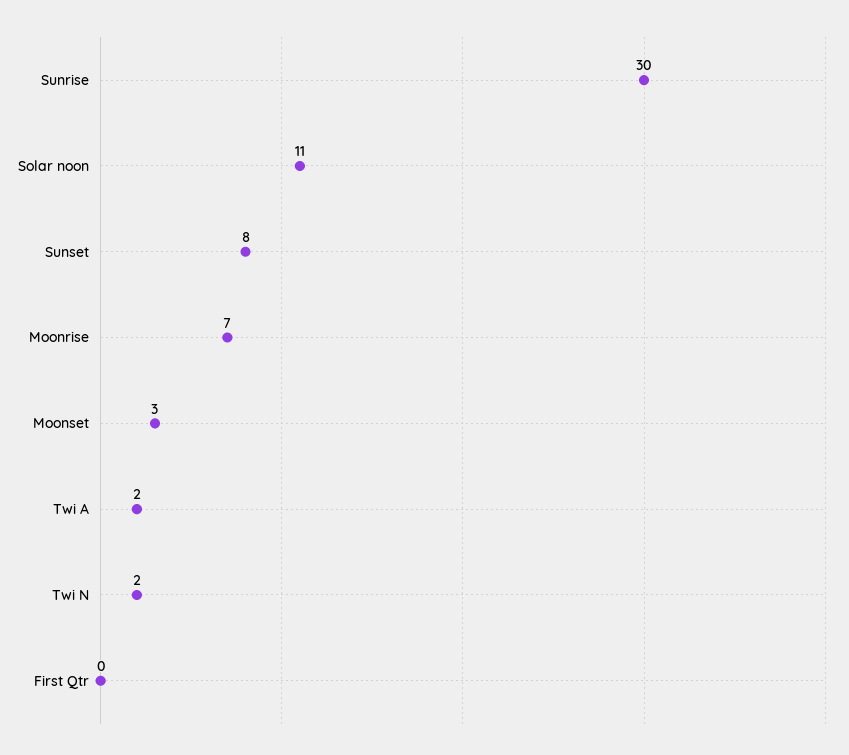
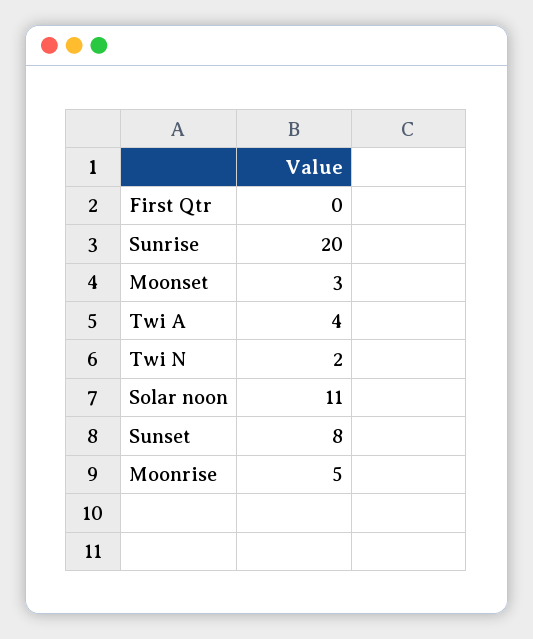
  {
-   "Sunrise": 30,
+   "Sunrise": 20,
    "Solar noon": 11,
    "Sunset": 8,
-   "Moonrise": 7,
+   "Moonrise": 5,
    "Moonset": 3,
-   "Twi A": 2,
+   "Twi A": 4,
    "Twi N": 2,
    "First Qtr": 0
  }

